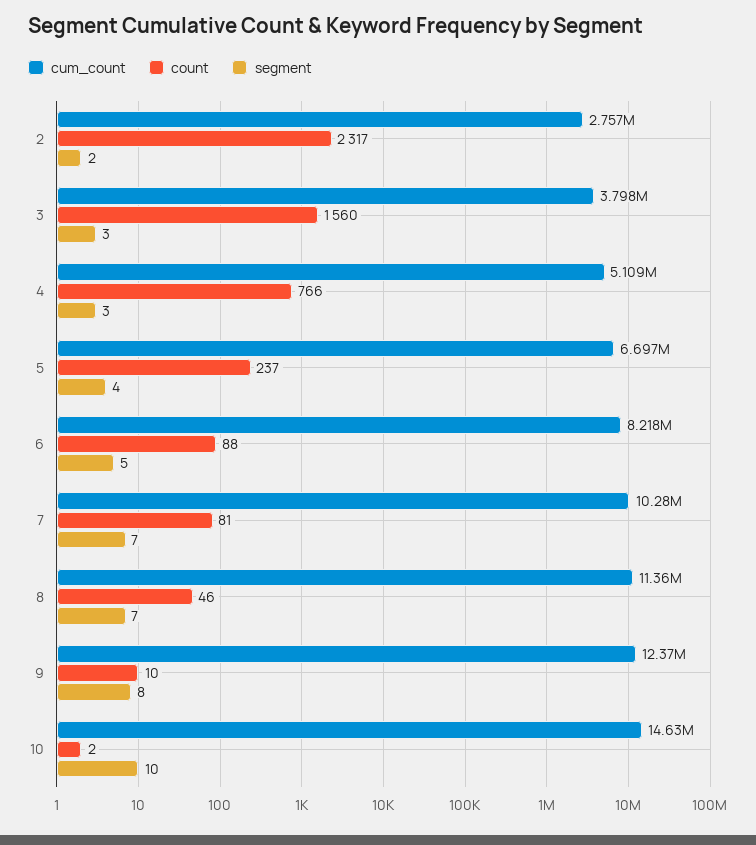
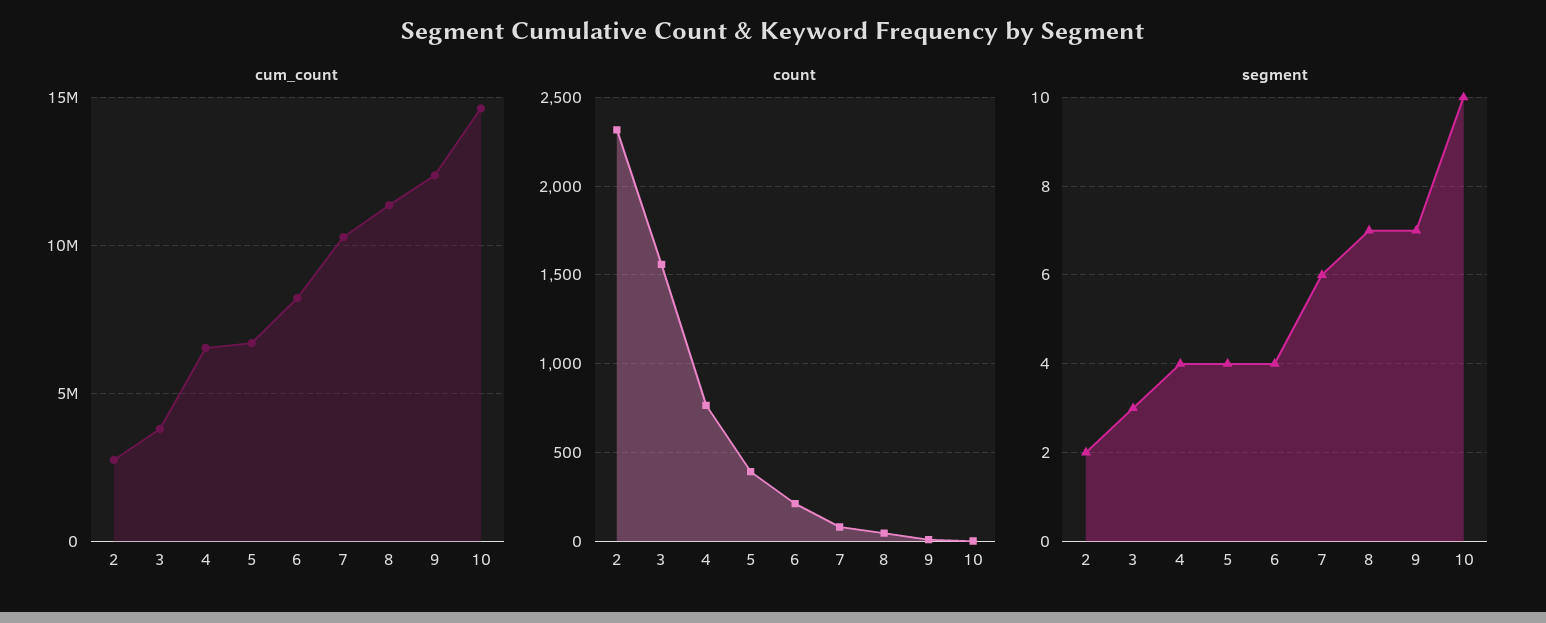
  {
    "cum_count": {
      "2": 2757000,
      "3": 3798000,
-     "4": 5109000,
+     "4": 6500000,
      "5": 6697000,
      "6": 8218000,
      "7": 10280000,
      "8": 11360000,
      "9": 12370000,
      "10": 14630000
    },
    "count": {
      "2": 2317,
      "3": 1560,
      "4": 766,
-     "5": 237,
+     "5": 400,
-     "6": 88,
+     "6": 200,
      "7": 81,
      "8": 46,
      "9": 10,
      "10": 2
    },
    "segment": {
      "2": 2,
      "3": 3,
-     "4": 3,
+     "4": 4,
      "5": 4,
-     "6": 5,
+     "6": 4,
-     "7": 7,
+     "7": 6,
      "8": 7,
-     "9": 8,
+     "9": 7,
      "10": 10
    }
  }

